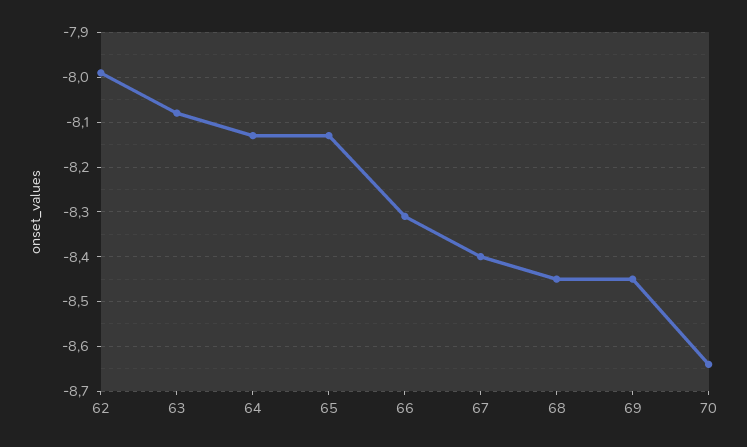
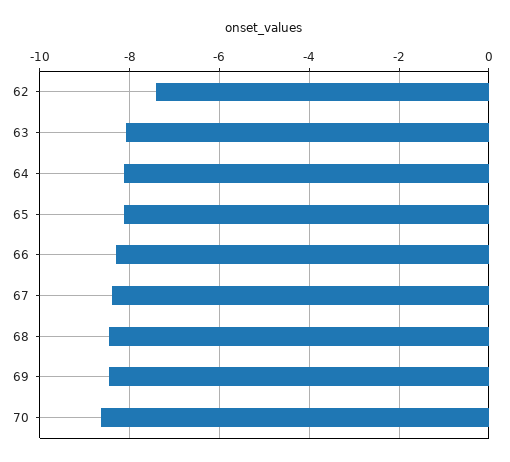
  {
-   "62": -8,
+   "62": -7.4,
    "63": -8.1,
    "64": -8.15,
    "65": -8.15,
    "66": -8.3,
    "67": -8.4,
    "68": -8.45,
    "69": -8.45,
    "70": -8.65
  }

